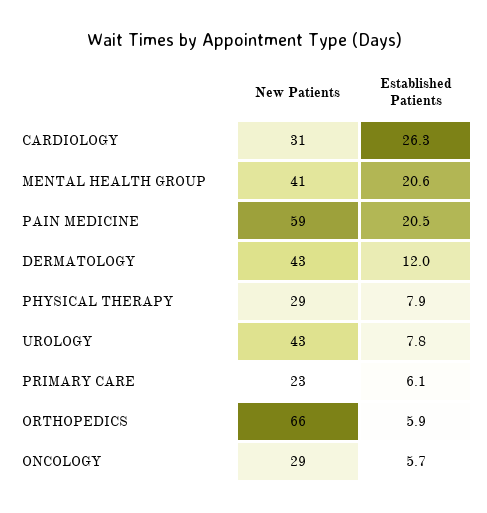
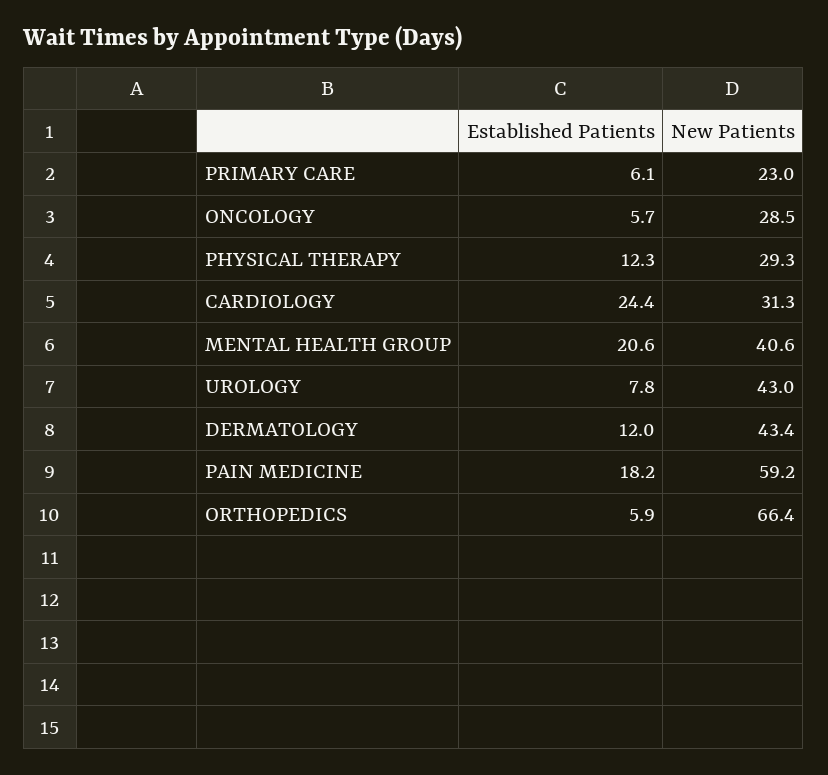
  {
    "New Patients": {
      "CARDIOLOGY": 31.3,
      "MENTAL HEALTH GROUP": 40.6,
      "PAIN MEDICINE": 59.2,
      "DERMATOLOGY": 43.4,
      "PHYSICAL THERAPY": 29.3,
      "UROLOGY": 43,
      "PRIMARY CARE": 23,
      "ORTHOPEDICS": 66.4,
      "ONCOLOGY": 28.5
    },
    "Established Patients": {
-     "CARDIOLOGY": 26.3,
+     "CARDIOLOGY": 24.4,
      "MENTAL HEALTH GROUP": 20.6,
-     "PAIN MEDICINE": 20.5,
+     "PAIN MEDICINE": 18.2,
      "DERMATOLOGY": 12,
-     "PHYSICAL THERAPY": 7.9,
+     "PHYSICAL THERAPY": 12.3,
      "UROLOGY": 7.8,
      "PRIMARY CARE": 6.1,
      "ORTHOPEDICS": 5.9,
      "ONCOLOGY": 5.7
    }
  }

